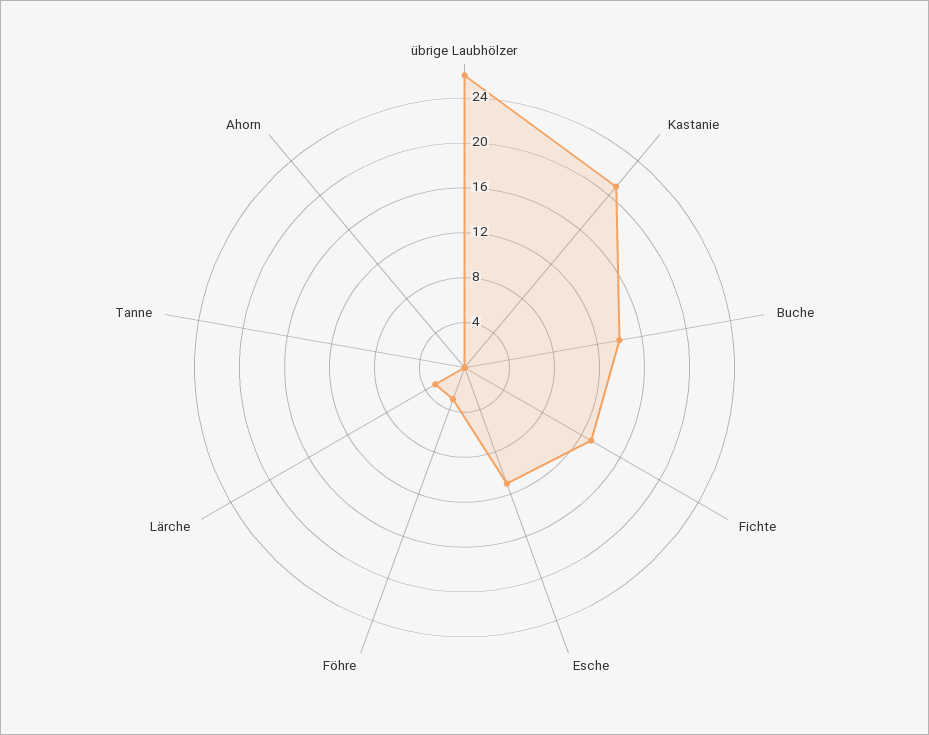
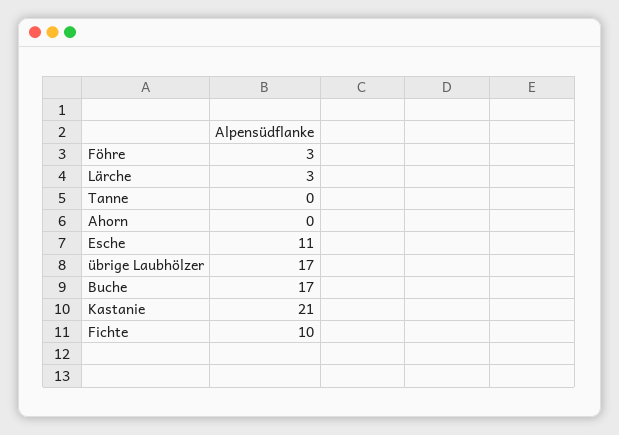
  {
-   "übrige Laubhölzer": 26,
+   "übrige Laubhölzer": 17,
    "Kastanie": 21,
-   "Buche": 14,
+   "Buche": 17,
-   "Fichte": 13,
+   "Fichte": 10,
    "Esche": 11,
    "Föhre": 3,
    "Lärche": 3,
    "Tanne": 0,
    "Ahorn": 0
  }

